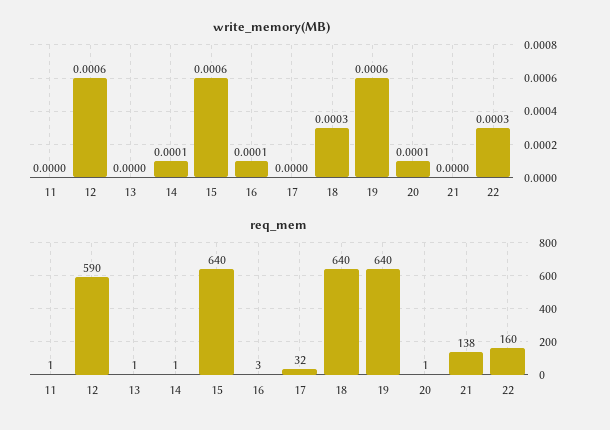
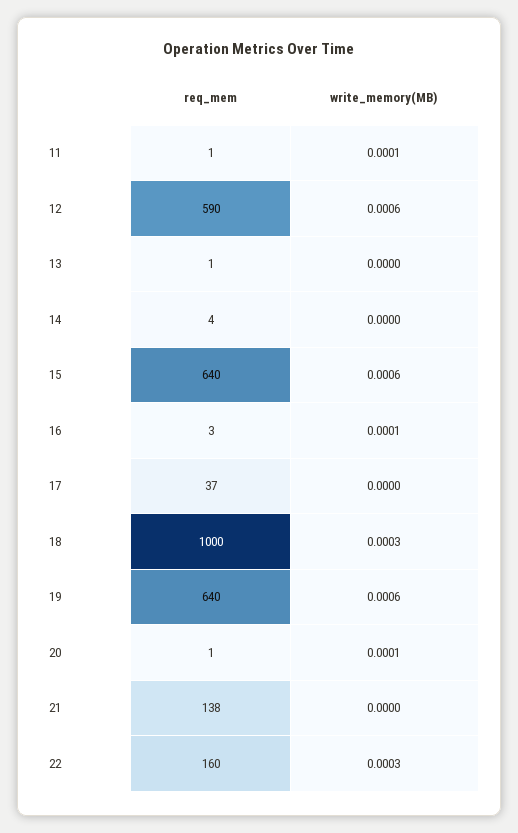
  {
    "write_memory(MB)": {
-     "11": 0,
+     "11": 0.0001,
      "12": 0.0006,
      "13": 0,
-     "14": 0.0001,
+     "14": 0,
      "15": 0.0006,
      "16": 0.0001,
      "17": 0,
      "18": 0.0003,
      "19": 0.0006,
      "20": 0.0001,
      "21": 0,
      "22": 0.0003
    },
    "req_mem": {
      "11": 1,
      "12": 590,
      "13": 1,
-     "14": 1,
+     "14": 4,
      "15": 640,
      "16": 3,
-     "17": 32,
+     "17": 37,
-     "18": 640,
+     "18": 1000,
      "19": 640,
      "20": 1,
      "21": 138,
      "22": 160
    }
  }

